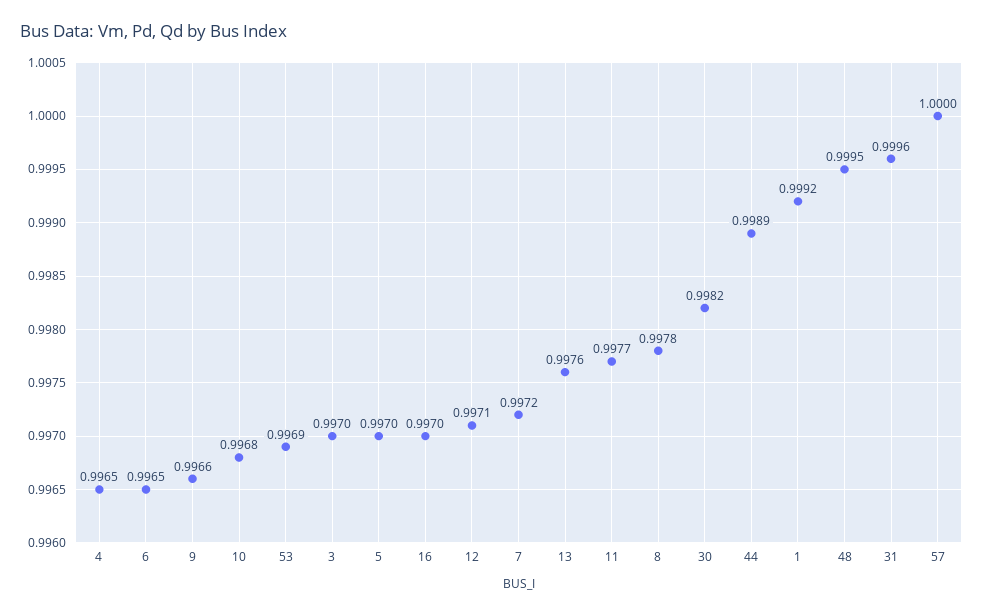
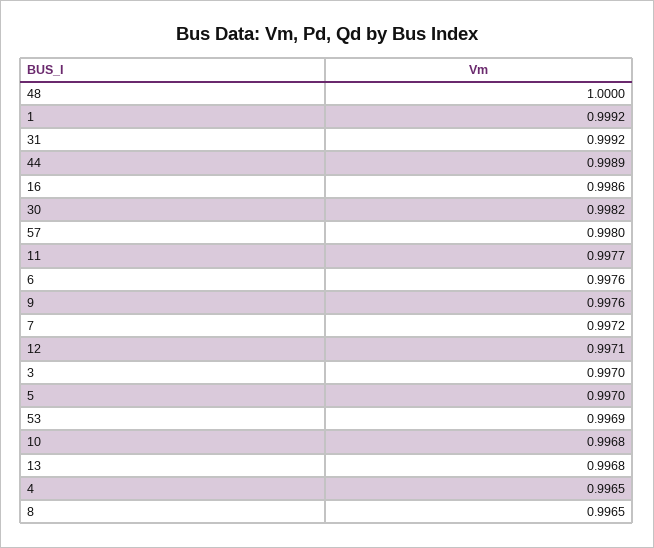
  {
    "4": 0.9965,
-   "6": 0.9965,
+   "6": 0.9976,
-   "9": 0.9966,
+   "9": 0.9976,
    "10": 0.9968,
    "53": 0.9969,
    "3": 0.997,
    "5": 0.997,
-   "16": 0.997,
+   "16": 0.9986,
    "12": 0.9971,
    "7": 0.9972,
-   "13": 0.9976,
+   "13": 0.9968,
    "11": 0.9977,
-   "8": 0.9978,
+   "8": 0.9965,
    "30": 0.9982,
    "44": 0.9989,
    "1": 0.9992,
-   "48": 0.9995,
+   "48": 1,
-   "31": 0.9996,
+   "31": 0.9992,
-   "57": 1
+   "57": 0.998
  }

